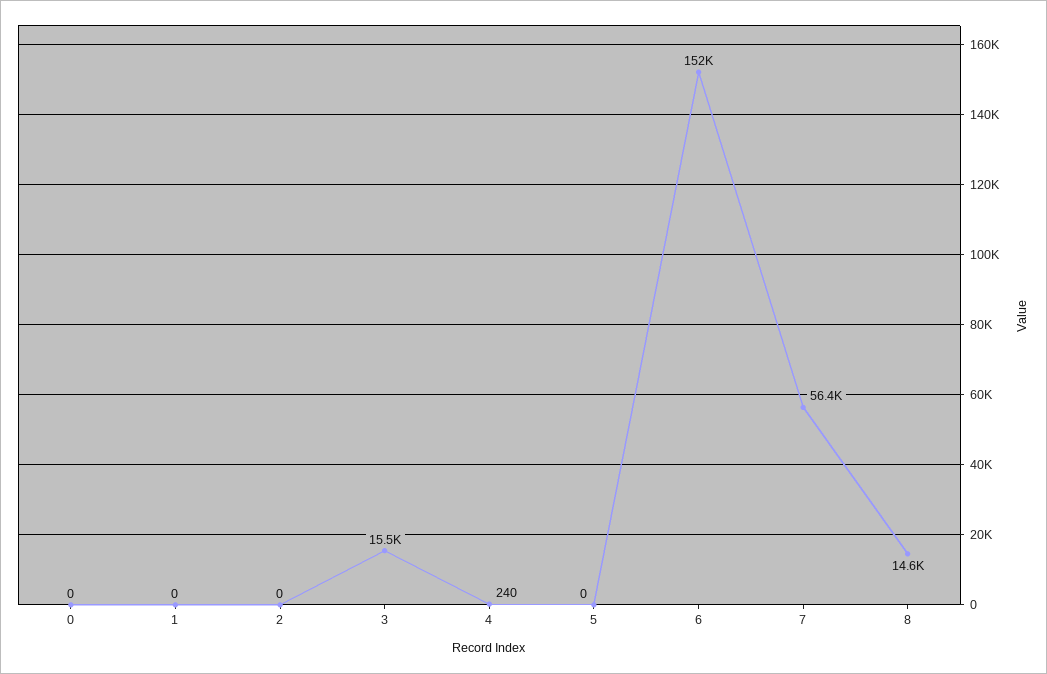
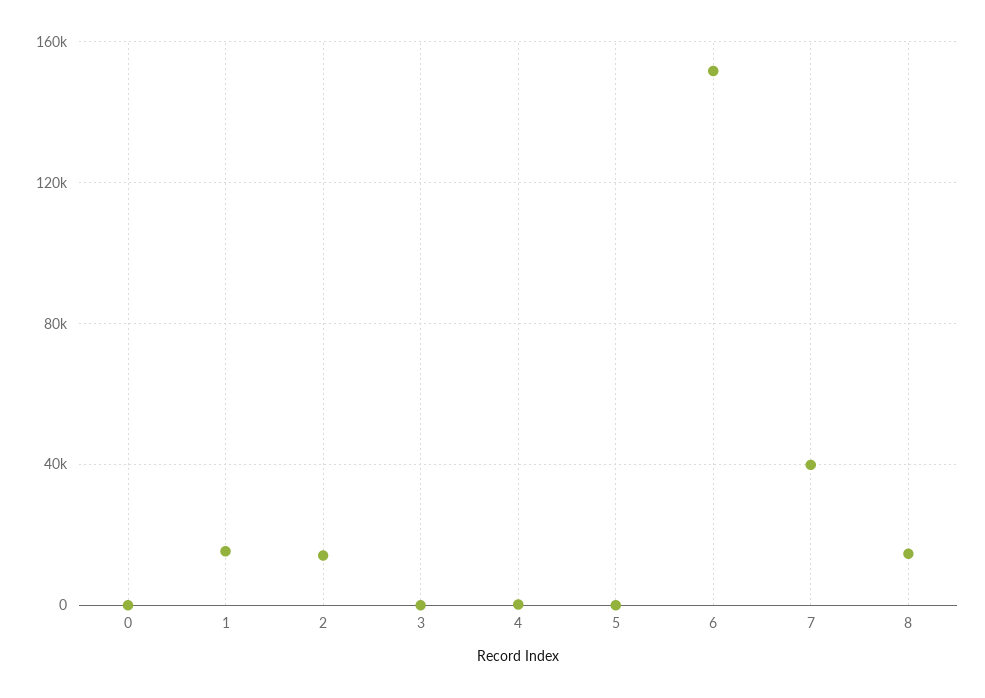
  {
    "0": 0,
-   "1": 0,
+   "1": 15000,
-   "2": 0,
+   "2": 15000,
-   "3": 15500,
+   "3": 0,
    "4": 240,
    "5": 0,
    "6": 152000,
-   "7": 56400,
+   "7": 40000,
    "8": 14600
  }

